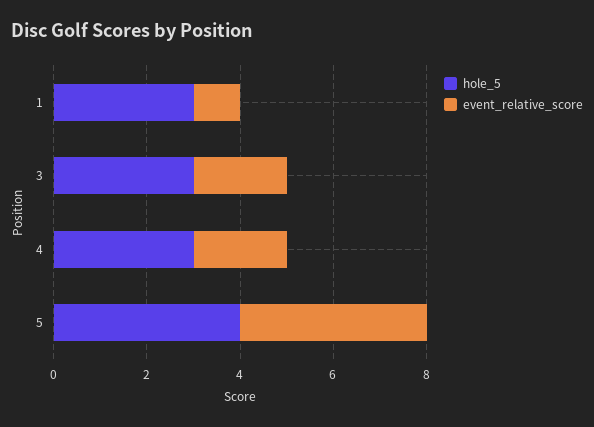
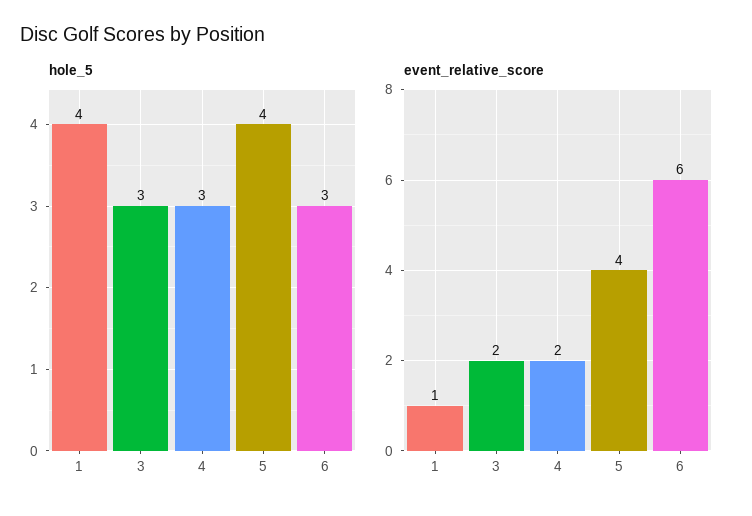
  {
    "hole_5": {
-     "1": 3,
+     "1": 4,
      "3": 3,
      "4": 3,
-     "5": 4
+     "5": 4,
+     "6": 3
    },
    "event_relative_score": {
      "1": 1,
      "3": 2,
      "4": 2,
-     "5": 4
+     "5": 4,
+     "6": 6
    }
  }

